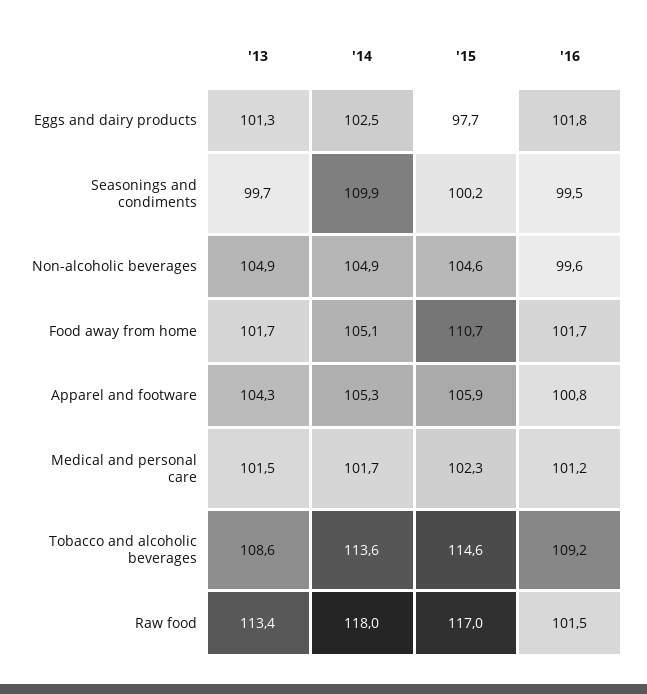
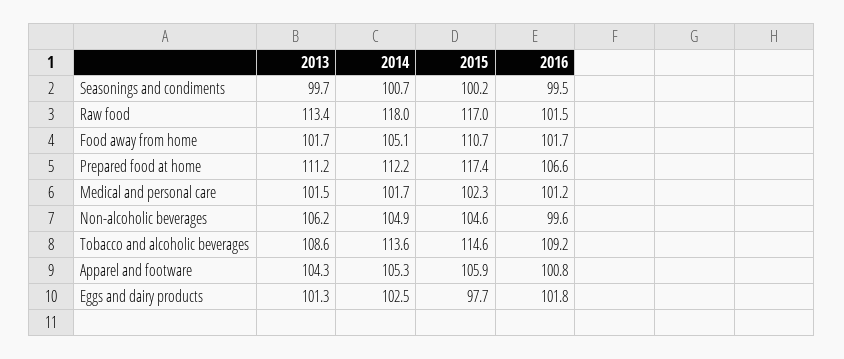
  {
    "'13": {
      "Eggs and dairy products": 101.3,
      "Seasonings and condiments": 99.7,
-     "Non-alcoholic beverages": 104.9,
+     "Non-alcoholic beverages": 106.2,
      "Food away from home": 101.7,
      "Apparel and footware": 104.3,
      "Medical and personal care": 101.5,
      "Tobacco and alcoholic beverages": 108.6,
-     "Raw food": 113.4
+     "Raw food": 113.4,
+     "Prepared food at home": 111.2
    },
    "'14": {
      "Eggs and dairy products": 102.5,
-     "Seasonings and condiments": 109.9,
+     "Seasonings and condiments": 100.7,
      "Non-alcoholic beverages": 104.9,
      "Food away from home": 105.1,
      "Apparel and footware": 105.3,
      "Medical and personal care": 101.7,
      "Tobacco and alcoholic beverages": 113.6,
-     "Raw food": 118
+     "Raw food": 118,
+     "Prepared food at home": 112.2
    },
    "'15": {
      "Eggs and dairy products": 97.7,
      "Seasonings and condiments": 100.2,
      "Non-alcoholic beverages": 104.6,
      "Food away from home": 110.7,
      "Apparel and footware": 105.9,
      "Medical and personal care": 102.3,
      "Tobacco and alcoholic beverages": 114.6,
-     "Raw food": 117
+     "Raw food": 117,
+     "Prepared food at home": 117.4
    },
    "'16": {
      "Eggs and dairy products": 101.8,
      "Seasonings and condiments": 99.5,
      "Non-alcoholic beverages": 99.6,
      "Food away from home": 101.7,
      "Apparel and footware": 100.8,
      "Medical and personal care": 101.2,
      "Tobacco and alcoholic beverages": 109.2,
-     "Raw food": 101.5
+     "Raw food": 101.5,
+     "Prepared food at home": 106.6
    }
  }

